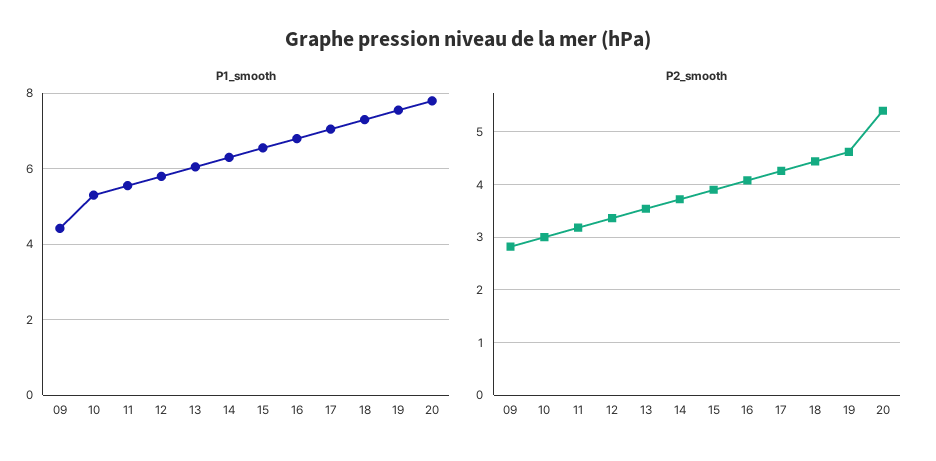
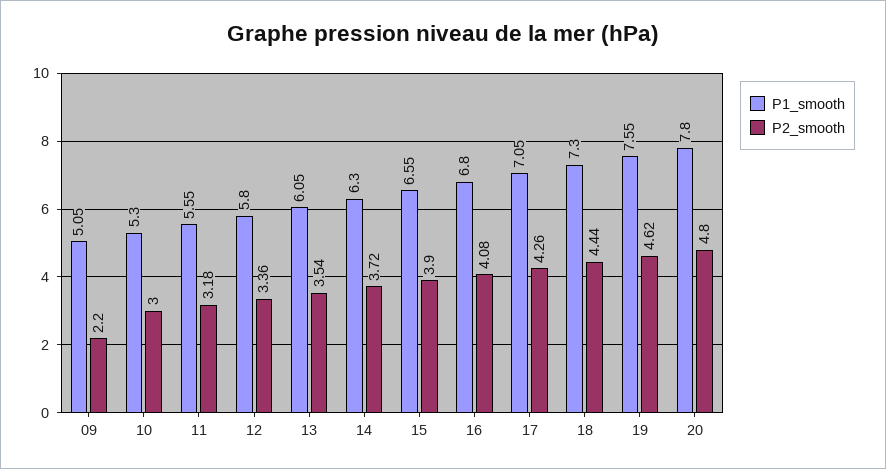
  {
    "P1_smooth": {
-     "09": 4.4,
+     "09": 5.05,
      "10": 5.3,
      "11": 5.55,
      "12": 5.8,
      "13": 6.05,
      "14": 6.3,
      "15": 6.55,
      "16": 6.8,
      "17": 7.05,
      "18": 7.3,
      "19": 7.55,
      "20": 7.8
    },
    "P2_smooth": {
-     "09": 2.8,
+     "09": 2.2,
      "10": 3,
      "11": 3.18,
      "12": 3.36,
      "13": 3.54,
      "14": 3.72,
      "15": 3.9,
      "16": 4.08,
      "17": 4.26,
      "18": 4.44,
      "19": 4.62,
-     "20": 5.4
+     "20": 4.8
    }
  }

